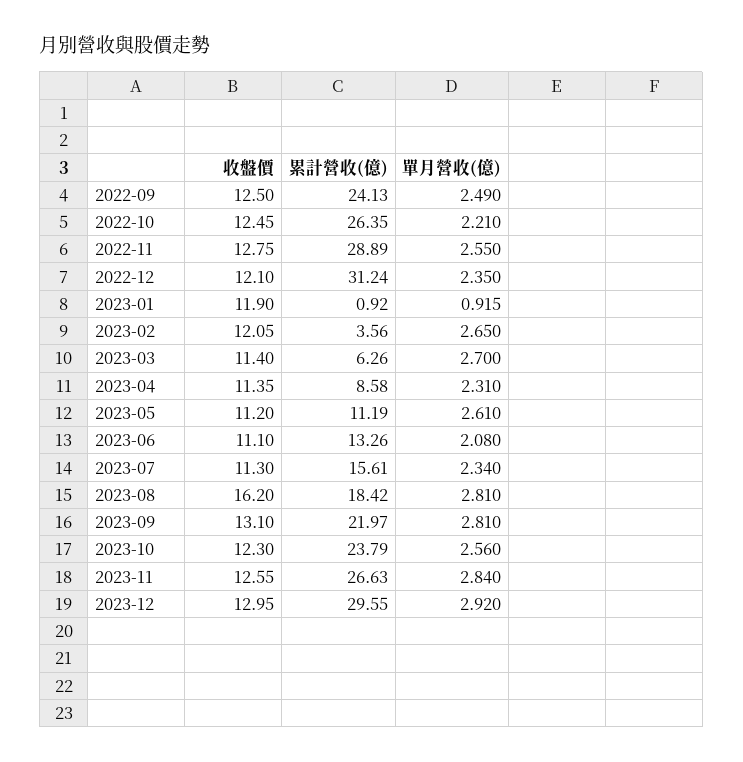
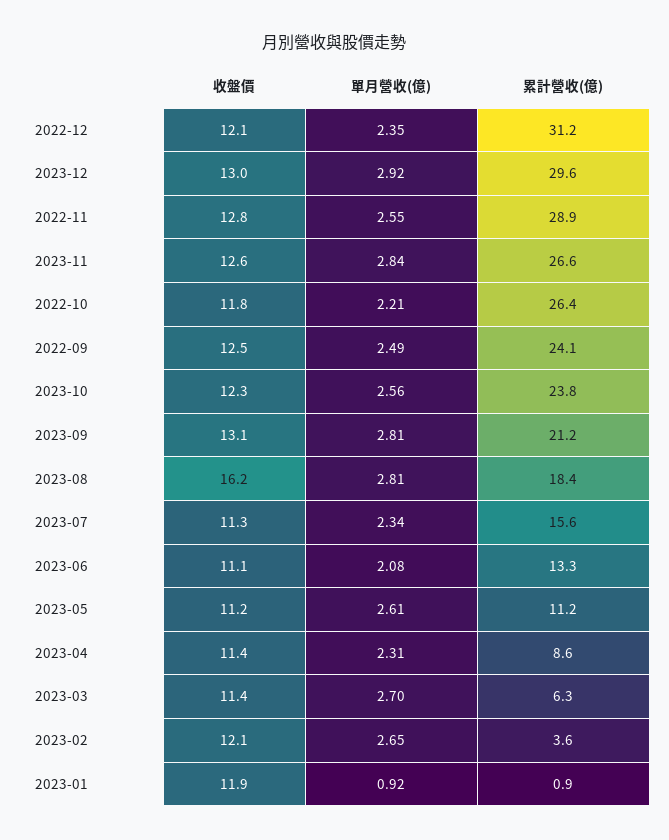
  {
    "收盤價": {
      "2022-09": 12.5,
-     "2022-10": 12.45,
+     "2022-10": 11.8,
      "2022-11": 12.75,
      "2022-12": 12.1,
      "2023-01": 11.9,
      "2023-02": 12.05,
      "2023-03": 11.4,
      "2023-04": 11.35,
      "2023-05": 11.2,
      "2023-06": 11.1,
      "2023-07": 11.3,
      "2023-08": 16.2,
      "2023-09": 13.1,
      "2023-10": 12.3,
      "2023-11": 12.55,
      "2023-12": 12.95
    },
    "累計營收(億)": {
      "2022-09": 24.13,
      "2022-10": 26.35,
      "2022-11": 28.89,
      "2022-12": 31.24,
      "2023-01": 0.92,
      "2023-02": 3.56,
      "2023-03": 6.26,
      "2023-04": 8.58,
      "2023-05": 11.19,
      "2023-06": 13.26,
      "2023-07": 15.61,
      "2023-08": 18.42,
-     "2023-09": 21.97,
+     "2023-09": 21.2,
      "2023-10": 23.79,
      "2023-11": 26.63,
      "2023-12": 29.55
    },
    "單月營收(億)": {
      "2022-09": 2.49,
      "2022-10": 2.21,
      "2022-11": 2.55,
      "2022-12": 2.35,
      "2023-01": 0.915,
      "2023-02": 2.65,
      "2023-03": 2.7,
      "2023-04": 2.31,
      "2023-05": 2.61,
      "2023-06": 2.08,
      "2023-07": 2.34,
      "2023-08": 2.81,
      "2023-09": 2.81,
      "2023-10": 2.56,
      "2023-11": 2.84,
      "2023-12": 2.92
    }
  }

